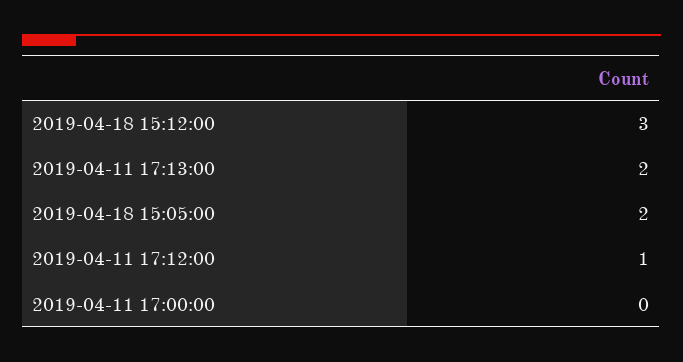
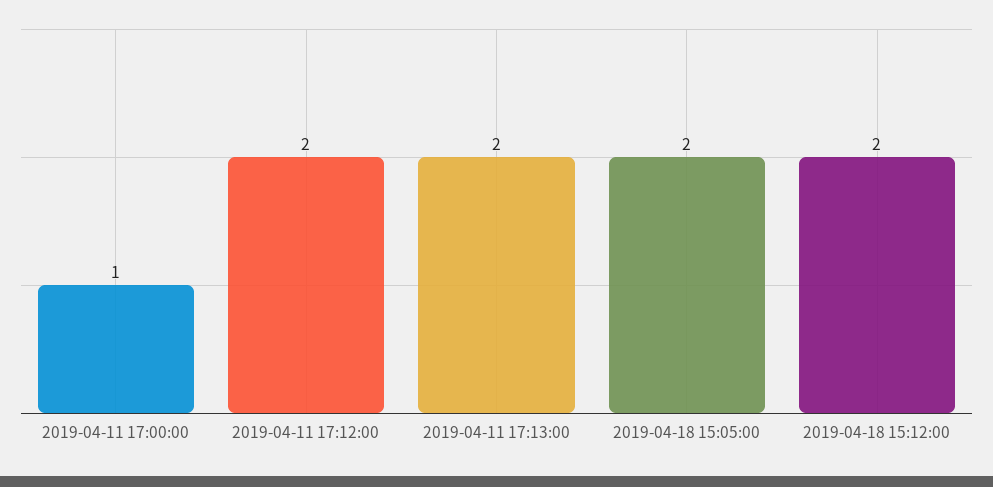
  {
-   "2019-04-18 15:12:00": 3,
+   "2019-04-18 15:12:00": 2,
    "2019-04-11 17:13:00": 2,
    "2019-04-18 15:05:00": 2,
-   "2019-04-11 17:12:00": 1,
+   "2019-04-11 17:12:00": 2,
-   "2019-04-11 17:00:00": 0
+   "2019-04-11 17:00:00": 1
  }

